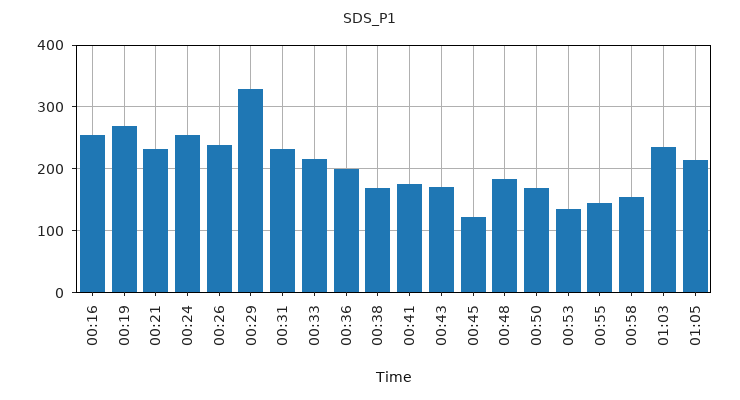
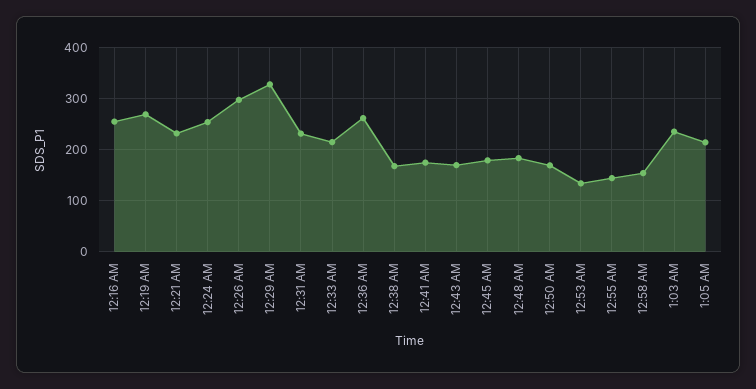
  {
    "00:16": 260,
    "00:19": 270,
    "00:21": 230,
    "00:24": 250,
-   "00:26": 240,
+   "00:26": 300,
    "00:29": 330,
    "00:31": 230,
    "00:33": 220,
-   "00:36": 200,
+   "00:36": 260,
    "00:38": 170,
    "00:41": 180,
    "00:43": 170,
-   "00:45": 120,
+   "00:45": 180,
    "00:48": 180,
    "00:50": 170,
    "00:53": 130,
    "00:55": 140,
    "00:58": 150,
    "01:03": 240,
    "01:05": 210
  }

